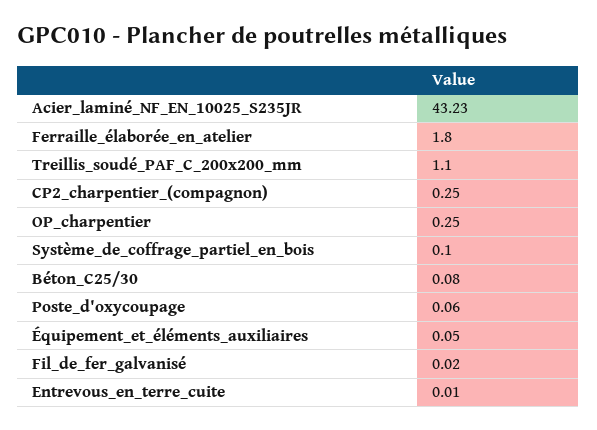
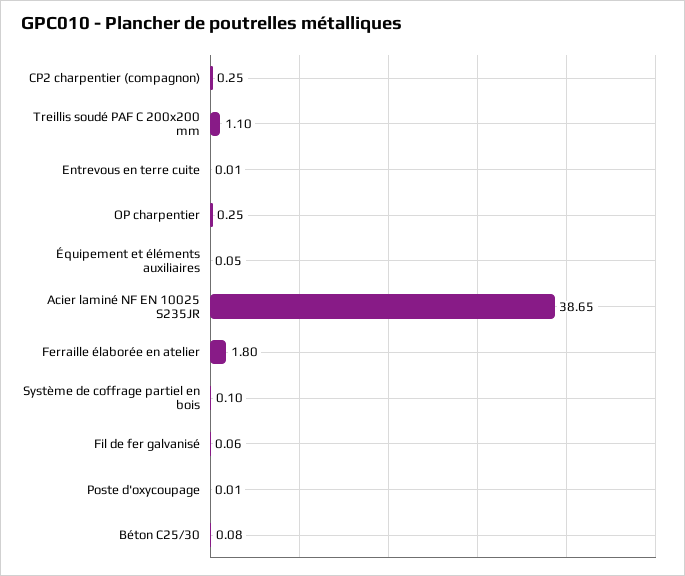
  {
-   "Acier_laminé_NF_EN_10025_S235JR": 43.23,
+   "Acier_laminé_NF_EN_10025_S235JR": 38.65,
    "Ferraille_élaborée_en_atelier": 1.8,
    "Treillis_soudé_PAF_C_200x200_mm": 1.1,
    "CP2_charpentier_(compagnon)": 0.25,
    "OP_charpentier": 0.25,
    "Système_de_coffrage_partiel_en_bois": 0.1,
    "Béton_C25/30": 0.08,
-   "Poste_d'oxycoupage": 0.06,
+   "Poste_d'oxycoupage": 0.01,
    "Équipement_et_éléments_auxiliaires": 0.05,
-   "Fil_de_fer_galvanisé": 0.02,
+   "Fil_de_fer_galvanisé": 0.06,
    "Entrevous_en_terre_cuite": 0.01
  }

